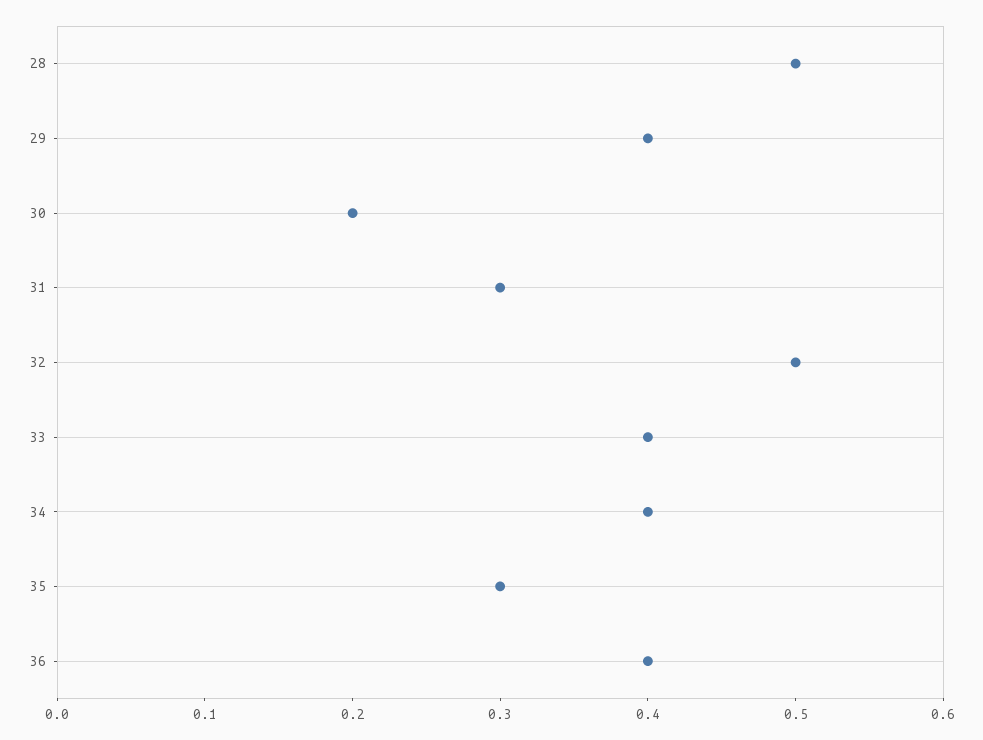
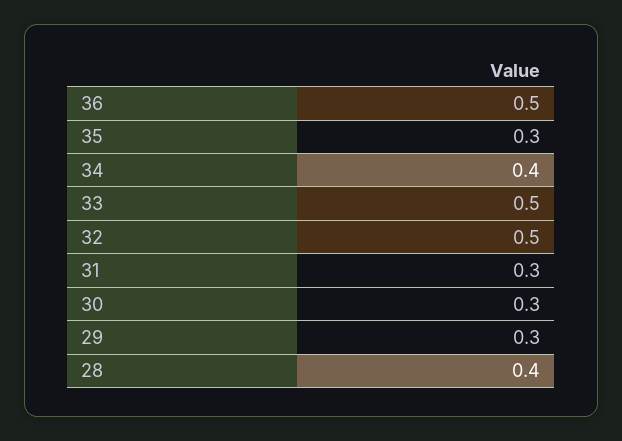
  {
-   "28": 0.5,
+   "28": 0.4,
-   "29": 0.4,
+   "29": 0.3,
-   "30": 0.2,
+   "30": 0.3,
    "31": 0.3,
    "32": 0.5,
-   "33": 0.4,
+   "33": 0.5,
    "34": 0.4,
    "35": 0.3,
-   "36": 0.4
+   "36": 0.5
  }

